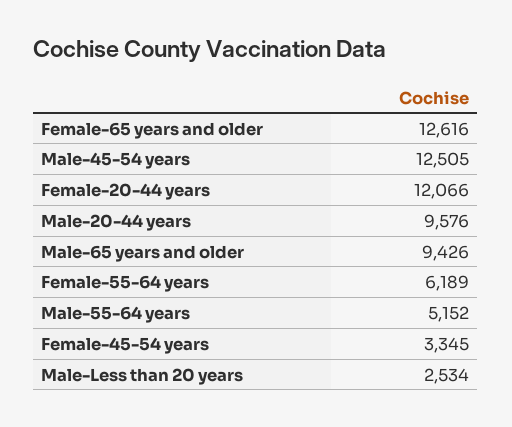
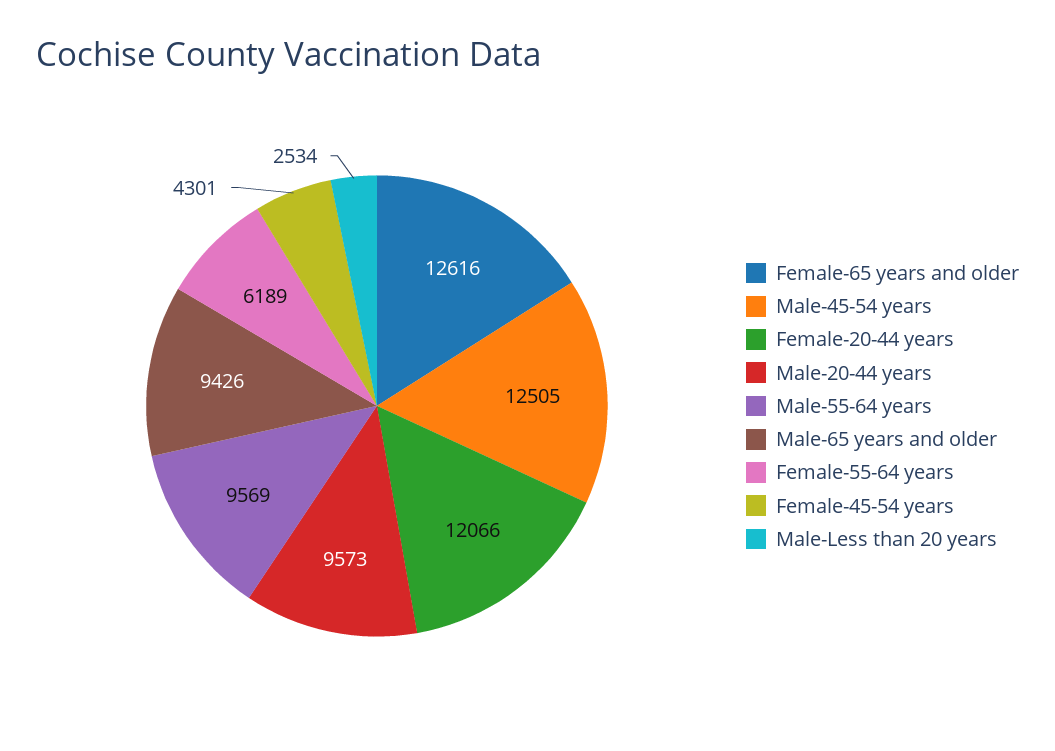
  {
    "Female-65 years and older": 12616,
    "Male-45-54 years": 12505,
    "Female-20-44 years": 12066,
-   "Male-20-44 years": 9576,
+   "Male-20-44 years": 9573,
    "Male-65 years and older": 9426,
    "Female-55-64 years": 6189,
-   "Male-55-64 years": 5152,
+   "Male-55-64 years": 9569,
-   "Female-45-54 years": 3345,
+   "Female-45-54 years": 4301,
    "Male-Less than 20 years": 2534
  }

